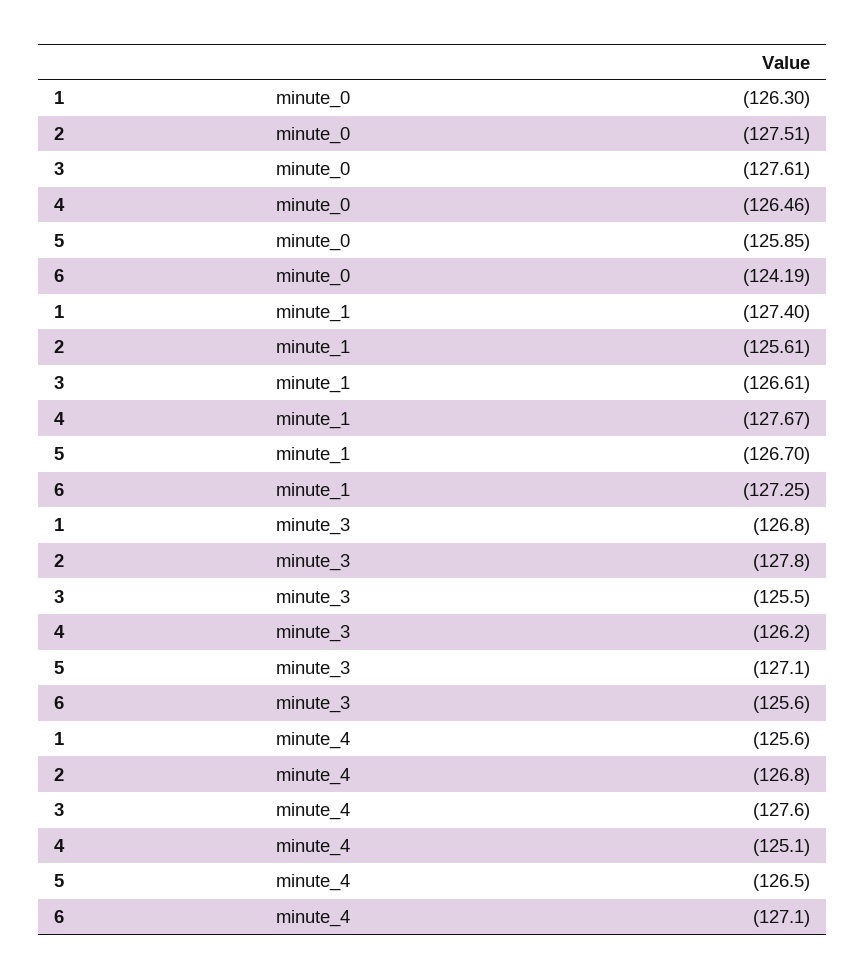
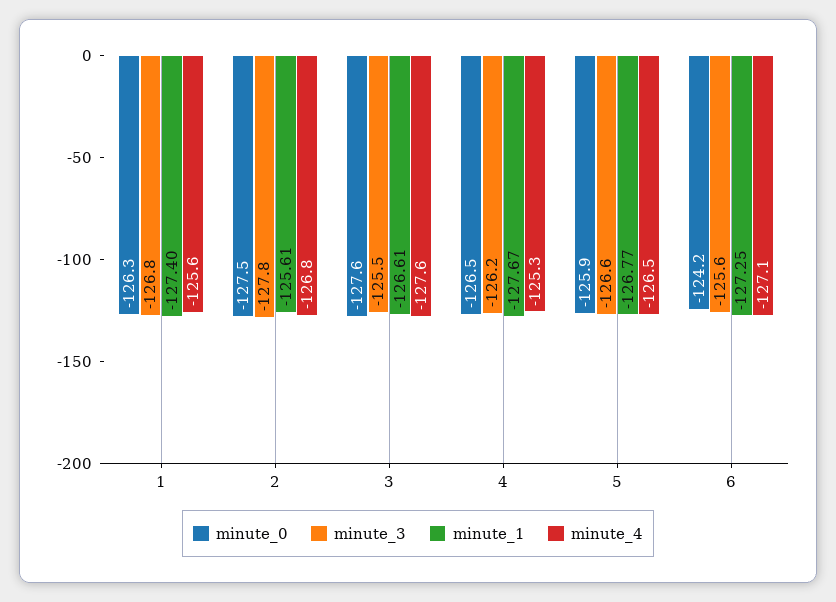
  {
    "minute_0": {
      "1": -126.3,
      "2": -127.51,
      "3": -127.61,
      "4": -126.46,
      "5": -125.85,
      "6": -124.19
    },
    "minute_1": {
      "1": -127.4,
      "2": -125.61,
      "3": -126.61,
      "4": -127.67,
-     "5": -126.7,
+     "5": -126.77,
      "6": -127.25
    },
    "minute_3": {
      "1": -126.8,
      "2": -127.8,
      "3": -125.5,
      "4": -126.2,
-     "5": -127.1,
+     "5": -126.6,
      "6": -125.6
    },
    "minute_4": {
      "1": -125.6,
      "2": -126.8,
      "3": -127.6,
-     "4": -125.1,
+     "4": -125.3,
      "5": -126.5,
      "6": -127.1
    }
  }

